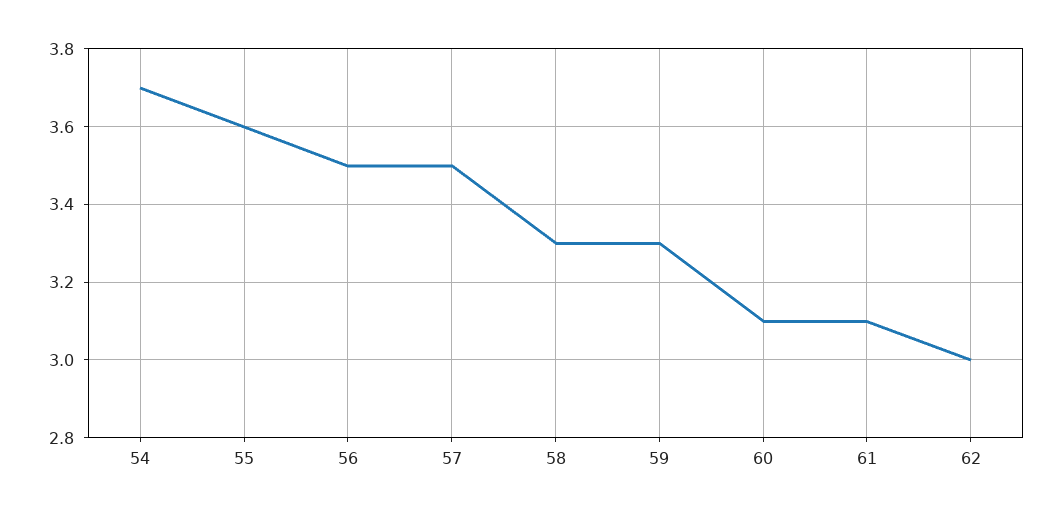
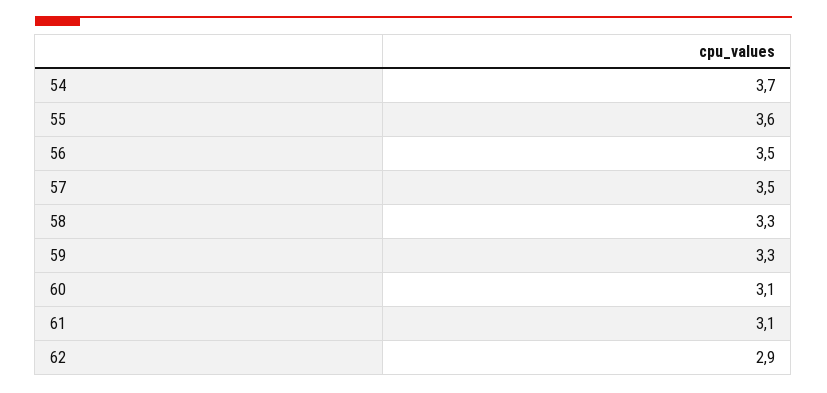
  {
    "54": 3.7,
    "55": 3.6,
    "56": 3.5,
    "57": 3.5,
    "58": 3.3,
    "59": 3.3,
    "60": 3.1,
    "61": 3.1,
-   "62": 3
+   "62": 2.9
  }

